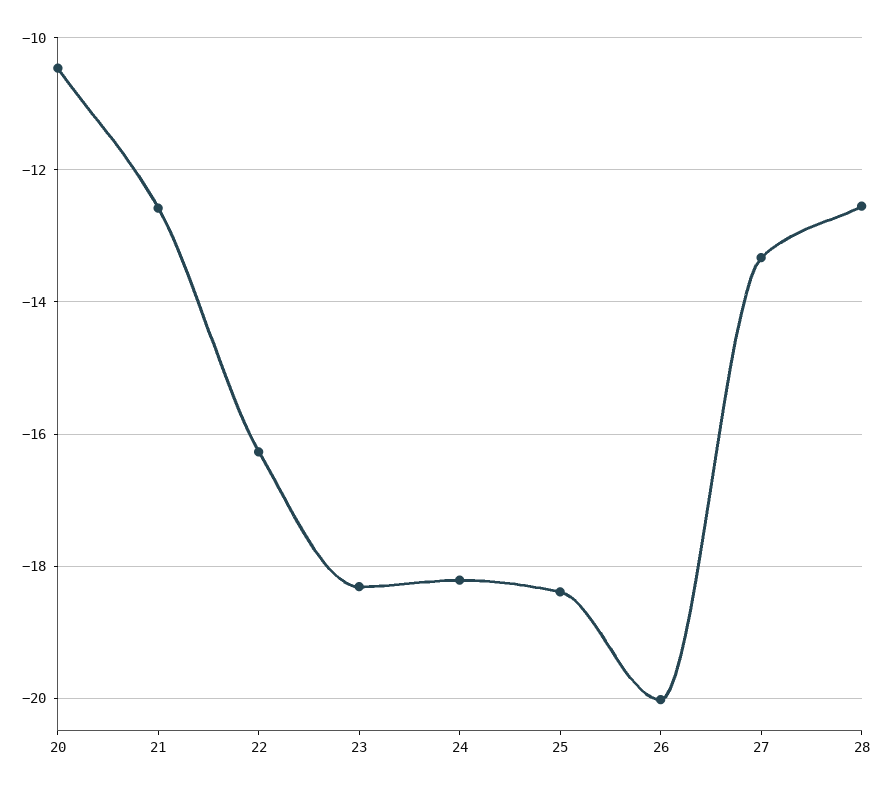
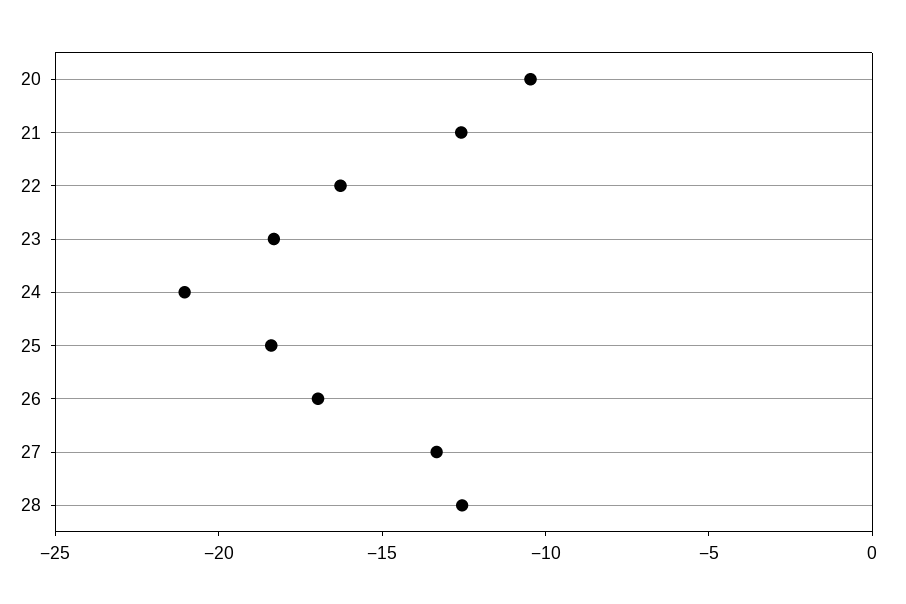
  {
    "20": -10.4,
    "21": -12.6,
    "22": -16.2,
    "23": -18.4,
-   "24": -18.2,
+   "24": -21,
    "25": -18.4,
-   "26": -20,
+   "26": -17,
    "27": -13.4,
    "28": -12.6
  }

